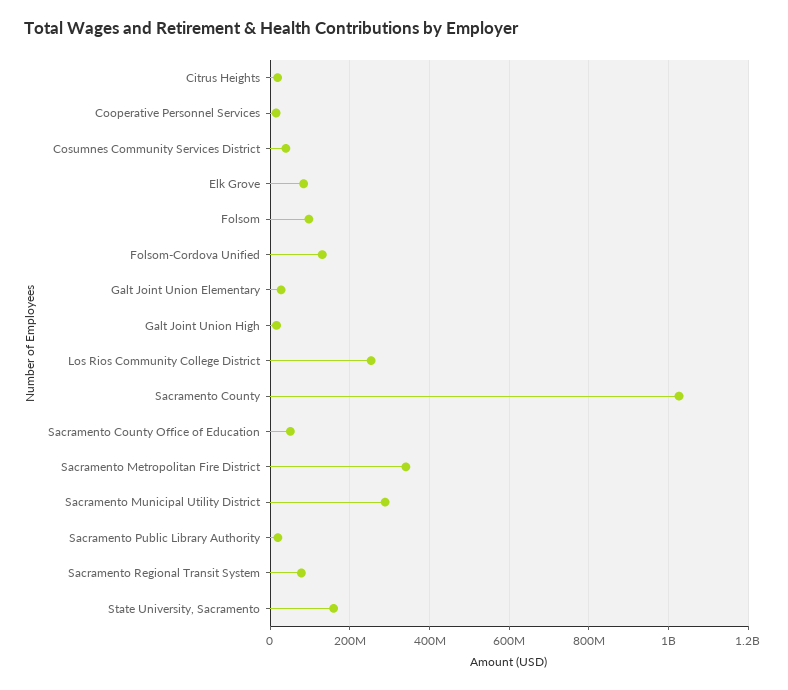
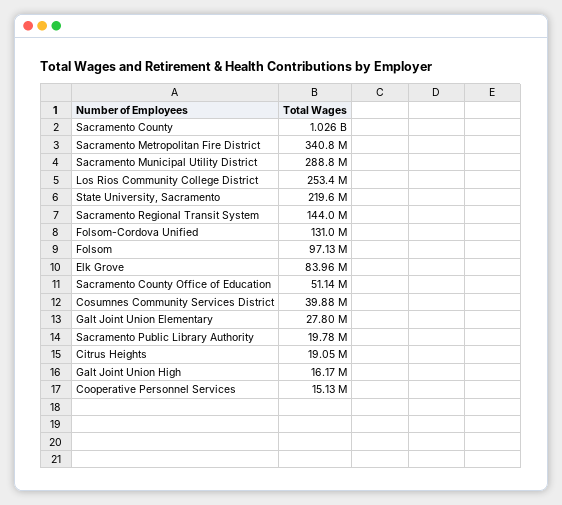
  {
    "Citrus Heights": 19050000,
    "Cooperative Personnel Services": 15130000,
    "Cosumnes Community Services District": 39880000,
    "Elk Grove": 83960000,
    "Folsom": 97130000,
    "Folsom-Cordova Unified": 131000000,
    "Galt Joint Union Elementary": 27800000,
    "Galt Joint Union High": 16170000,
    "Los Rios Community College District": 253400000,
    "Sacramento County": 1026000000,
    "Sacramento County Office of Education": 51140000,
    "Sacramento Metropolitan Fire District": 340800000,
    "Sacramento Municipal Utility District": 288800000,
    "Sacramento Public Library Authority": 19780000,
-   "Sacramento Regional Transit System": 80000000,
+   "Sacramento Regional Transit System": 144000000,
-   "State University, Sacramento": 160000000
+   "State University, Sacramento": 219600000
  }

